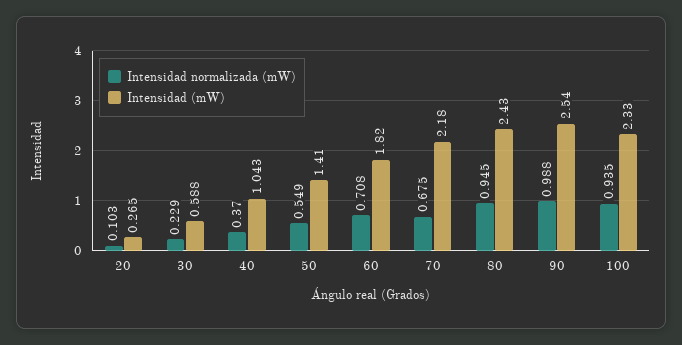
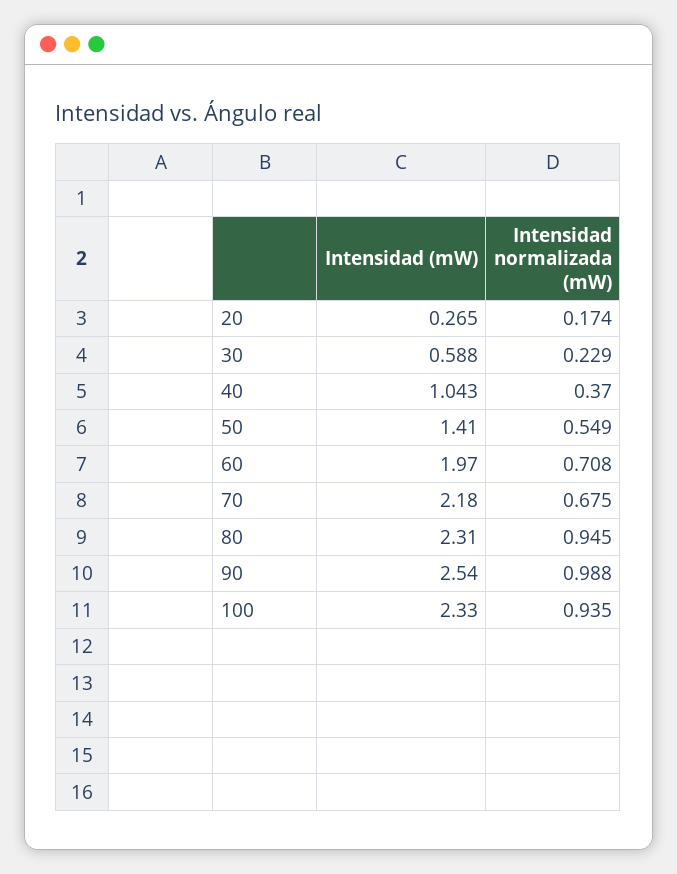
  {
    "Intensidad normalizada (mW)": {
-     "20": 0.103,
+     "20": 0.174,
      "30": 0.229,
      "40": 0.37,
      "50": 0.549,
      "60": 0.708,
      "70": 0.675,
      "80": 0.945,
      "90": 0.988,
      "100": 0.935
    },
    "Intensidad (mW)": {
      "20": 0.265,
      "30": 0.588,
      "40": 1.043,
      "50": 1.41,
-     "60": 1.82,
+     "60": 1.97,
      "70": 2.18,
-     "80": 2.43,
+     "80": 2.31,
      "90": 2.54,
      "100": 2.33
    }
  }

